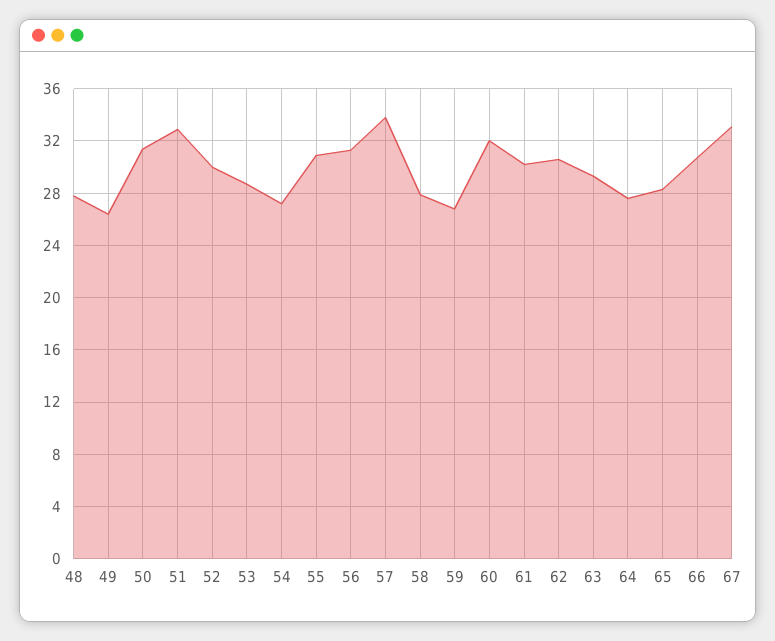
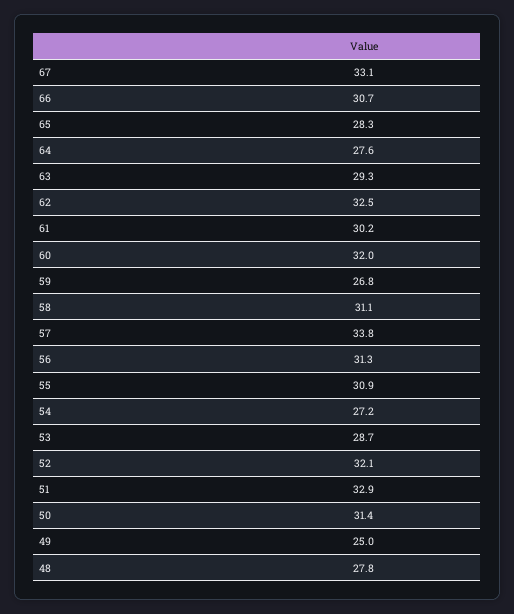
  {
    "48": 27.8,
-   "49": 26.5,
+   "49": 25,
    "50": 31.4,
    "51": 32.9,
-   "52": 30,
+   "52": 32.1,
    "53": 28.7,
    "54": 27.2,
    "55": 30.9,
    "56": 31.3,
    "57": 33.8,
-   "58": 28,
+   "58": 31.1,
    "59": 26.8,
    "60": 32,
    "61": 30.2,
-   "62": 30.5,
+   "62": 32.5,
    "63": 29.3,
    "64": 27.6,
    "65": 28.3,
    "66": 30.7,
    "67": 33.1
  }

